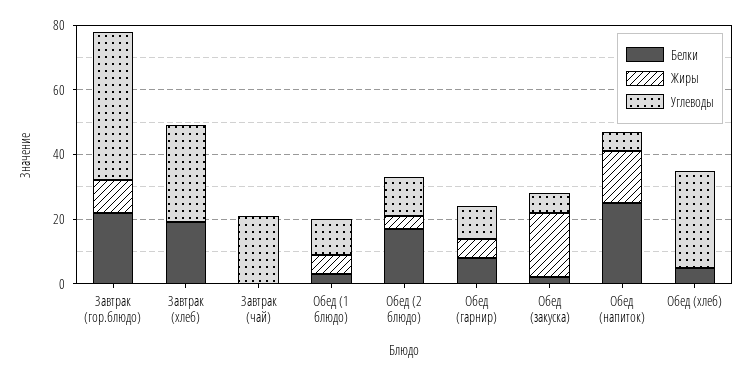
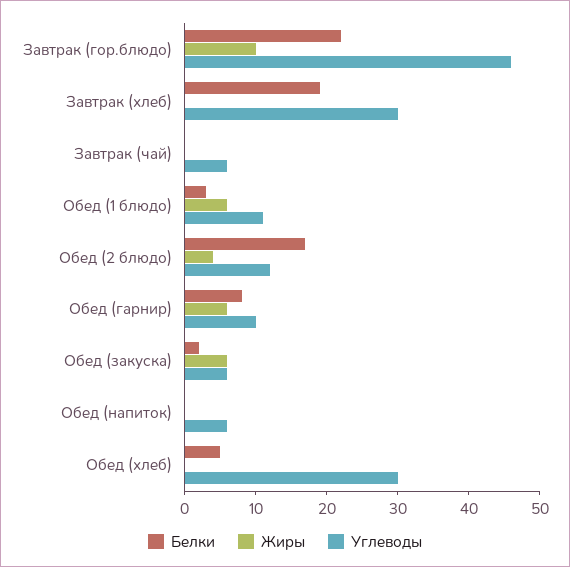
  {
    "Белки": {
      "Завтрак (гор.блюдо)": 20,
      "Завтрак (хлеб)": 20,
      "Завтрак (чай)": 0,
      "Обед (1 блюдо)": 5,
      "Обед (2 блюдо)": 15,
      "Обед (гарнир)": 10,
      "Обед (закуска)": 0,
-     "Обед (напиток)": 25,
+     "Обед (напиток)": 0,
      "Обед (хлеб)": 5
    },
    "Жиры": {
      "Завтрак (гор.блюдо)": 10,
      "Завтрак (хлеб)": 0,
      "Завтрак (чай)": 0,
      "Обед (1 блюдо)": 5,
      "Обед (2 блюдо)": 5,
      "Обед (гарнир)": 5,
-     "Обед (закуска)": 20,
+     "Обед (закуска)": 5,
-     "Обед (напиток)": 15,
+     "Обед (напиток)": 0,
      "Обед (хлеб)": 0
    },
    "Углеводы": {
      "Завтрак (гор.блюдо)": 45,
      "Завтрак (хлеб)": 30,
-     "Завтрак (чай)": 20,
+     "Завтрак (чай)": 5,
      "Обед (1 блюдо)": 10,
      "Обед (2 блюдо)": 10,
      "Обед (гарнир)": 10,
      "Обед (закуска)": 5,
      "Обед (напиток)": 5,
      "Обед (хлеб)": 30
    }
  }

